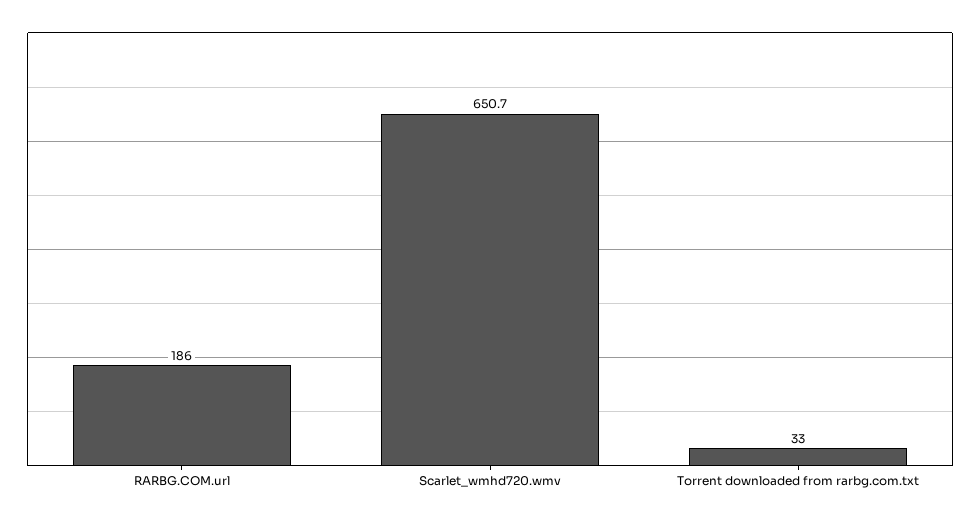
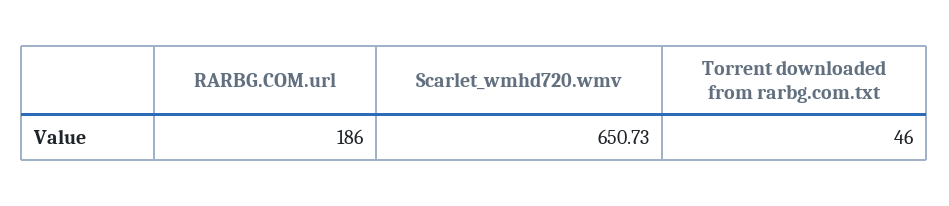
  {
    "RARBG.COM.url": 186,
    "Scarlet_wmhd720.wmv": 650.73,
-   "Torrent downloaded from rarbg.com.txt": 33
+   "Torrent downloaded from rarbg.com.txt": 46
  }

